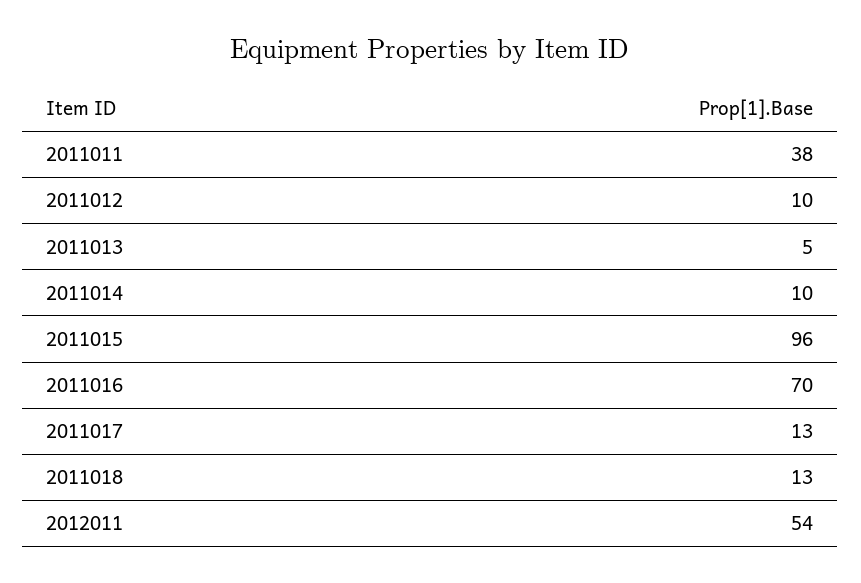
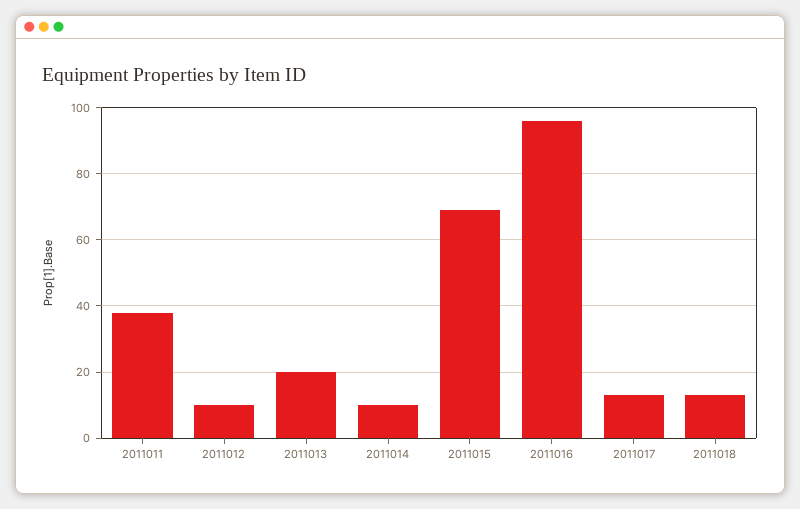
  {
    "2011011": 38,
    "2011012": 10,
-   "2011013": 5,
+   "2011013": 20,
    "2011014": 10,
-   "2011015": 96,
+   "2011015": 70,
-   "2011016": 70,
+   "2011016": 95,
    "2011017": 13,
-   "2011018": 13,
+   "2011018": 13
-   "2012011": 54
  }

